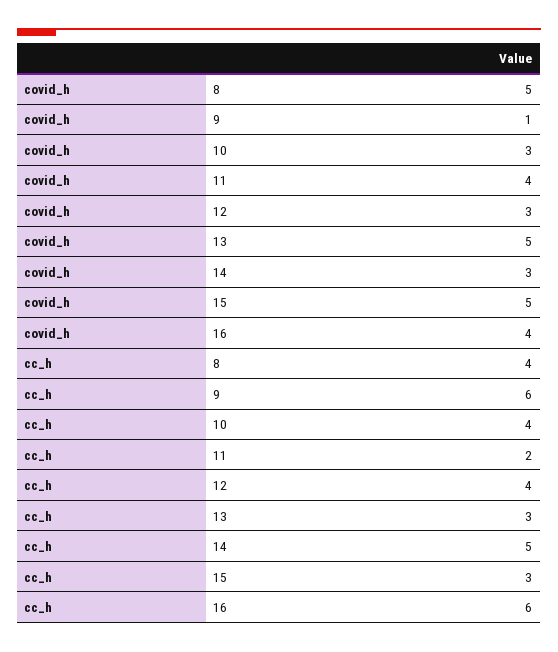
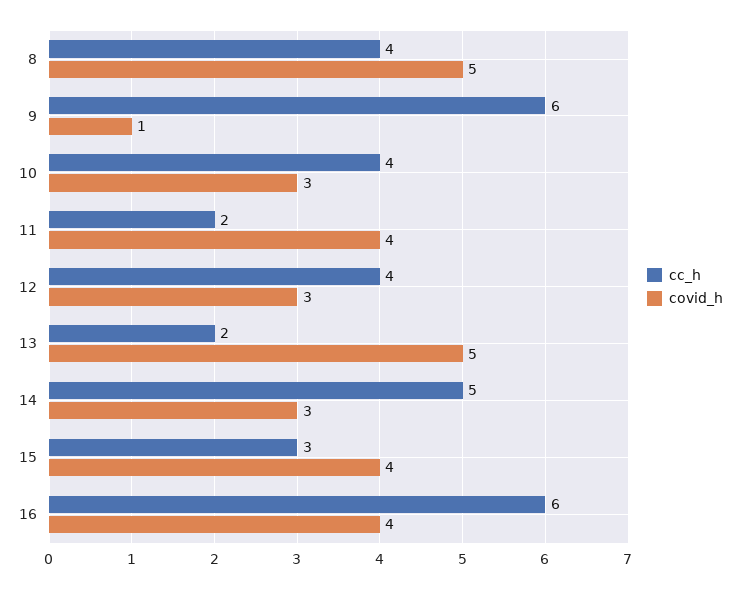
  {
    "covid_h": {
      "8": 5,
      "9": 1,
      "10": 3,
      "11": 4,
      "12": 3,
      "13": 5,
      "14": 3,
-     "15": 5,
+     "15": 4,
      "16": 4
    },
    "cc_h": {
      "8": 4,
      "9": 6,
      "10": 4,
      "11": 2,
      "12": 4,
-     "13": 3,
+     "13": 2,
      "14": 5,
      "15": 3,
      "16": 6
    }
  }

